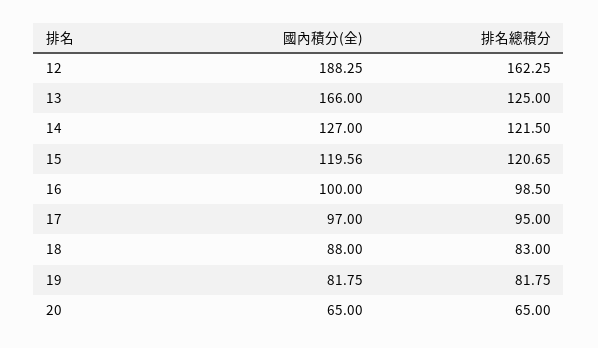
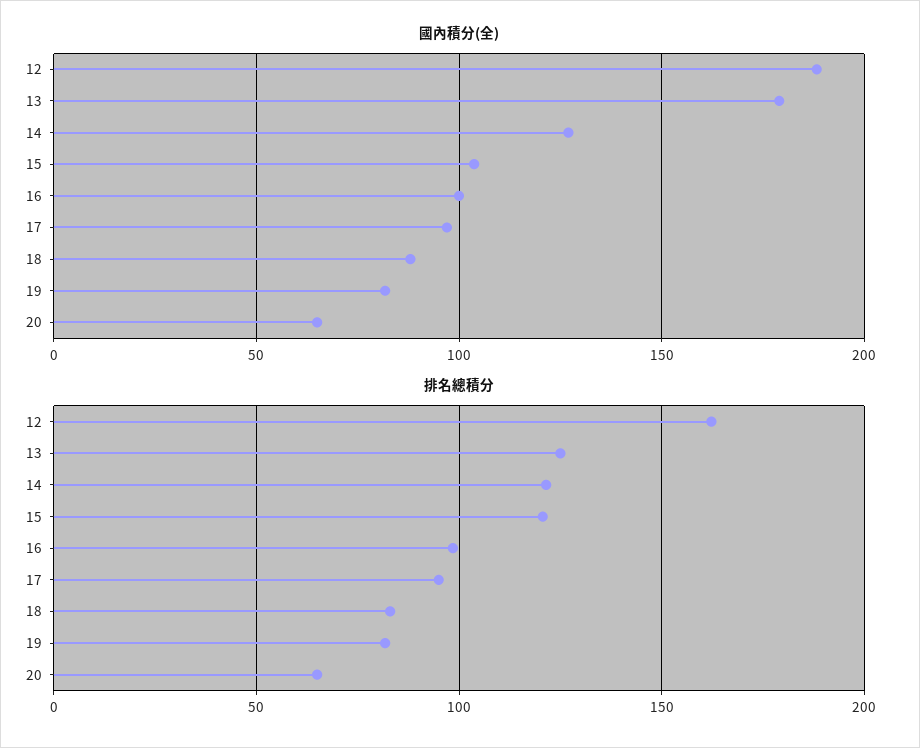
  {
    "國內積分(全)": {
      "12": 188.25,
-     "13": 166,
+     "13": 180,
      "14": 127,
-     "15": 119.56,
+     "15": 105,
      "16": 100,
      "17": 97,
      "18": 88,
      "19": 81.75,
      "20": 65
    },
    "排名總積分": {
      "12": 162.25,
      "13": 125,
      "14": 121.5,
      "15": 120.65,
      "16": 98.5,
      "17": 95,
      "18": 83,
      "19": 81.75,
      "20": 65
    }
  }

